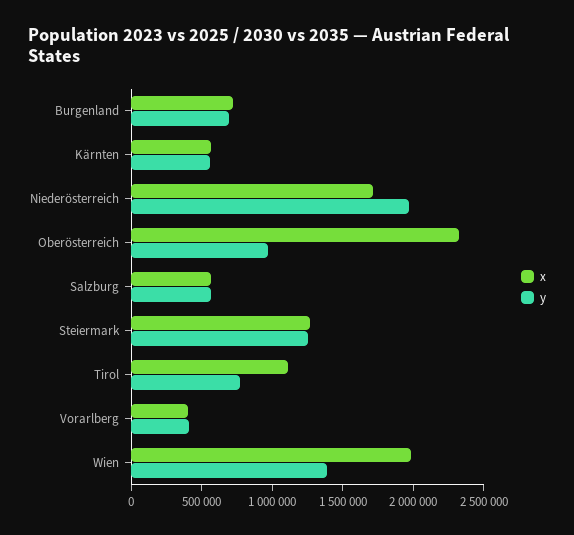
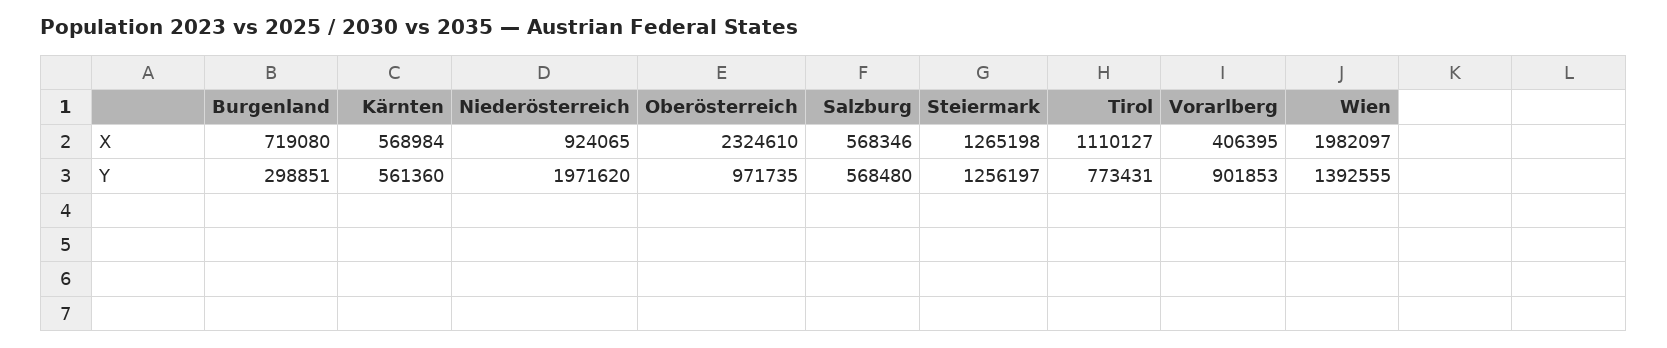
  {
    "x": {
      "Burgenland": 719080,
      "Kärnten": 568984,
-     "Niederösterreich": 1700000,
+     "Niederösterreich": 924065,
      "Oberösterreich": 2324610,
      "Salzburg": 568346,
      "Steiermark": 1265198,
      "Tirol": 1110127,
      "Vorarlberg": 406395,
      "Wien": 1982097
    },
    "y": {
-     "Burgenland": 700000,
+     "Burgenland": 298851,
      "Kärnten": 561360,
      "Niederösterreich": 1971620,
      "Oberösterreich": 971735,
      "Salzburg": 568480,
      "Steiermark": 1256197,
      "Tirol": 773431,
-     "Vorarlberg": 400000,
+     "Vorarlberg": 901853,
      "Wien": 1392555
    }
  }

